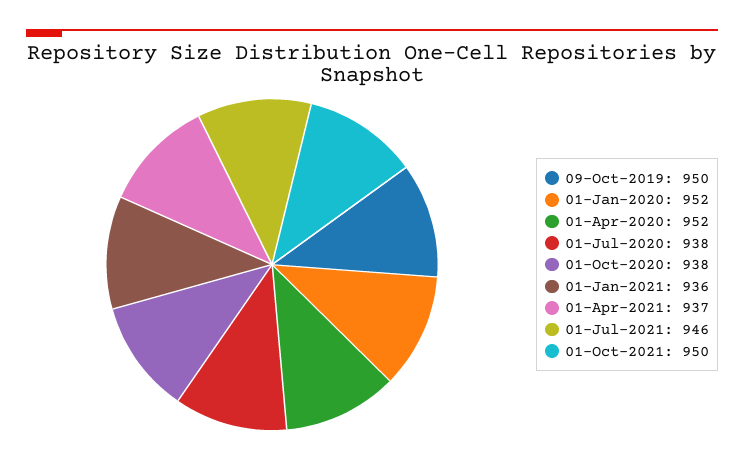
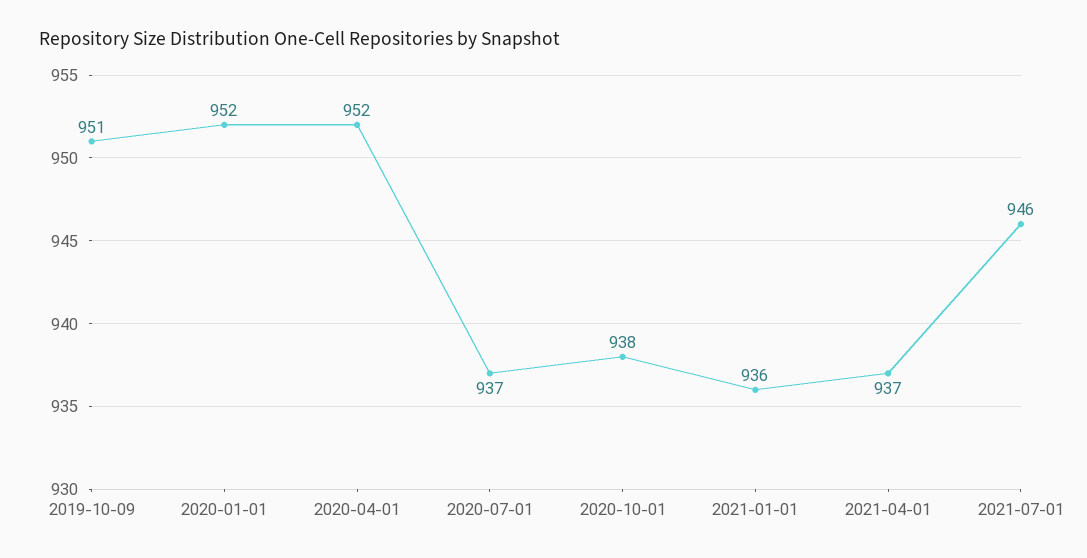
  {
-   "09-Oct-2019": 950,
+   "09-Oct-2019": 951,
    "01-Jan-2020": 952,
    "01-Apr-2020": 952,
-   "01-Jul-2020": 938,
+   "01-Jul-2020": 937,
    "01-Oct-2020": 938,
    "01-Jan-2021": 936,
    "01-Apr-2021": 937,
-   "01-Jul-2021": 946,
+   "01-Jul-2021": 946
-   "01-Oct-2021": 950
  }

